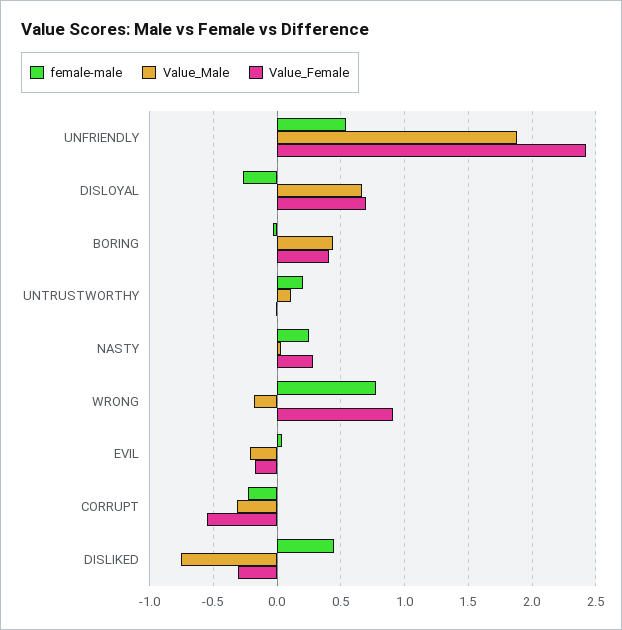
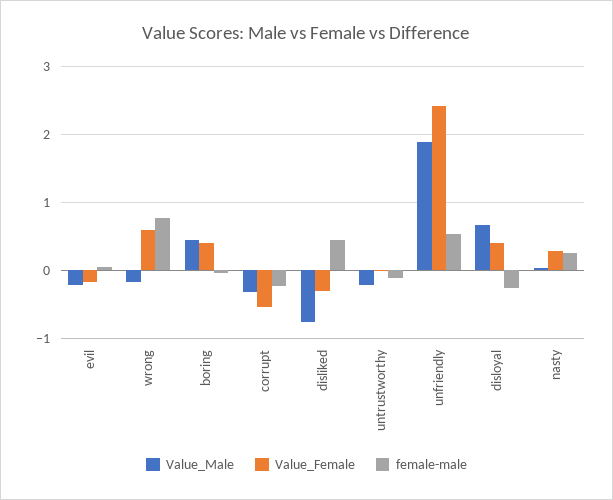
  {
    "female-male": {
      "UNFRIENDLY": 0.55,
      "DISLOYAL": -0.25,
      "BORING": -0.05,
-     "UNTRUSTWORTHY": 0.2,
+     "UNTRUSTWORTHY": -0.1,
      "NASTY": 0.25,
      "WRONG": 0.75,
      "EVIL": 0.05,
      "CORRUPT": -0.25,
      "DISLIKED": 0.45
    },
    "Value_Male": {
      "UNFRIENDLY": 1.9,
      "DISLOYAL": 0.65,
      "BORING": 0.45,
-     "UNTRUSTWORTHY": 0.1,
+     "UNTRUSTWORTHY": -0.2,
      "NASTY": 0.05,
      "WRONG": -0.2,
      "EVIL": -0.2,
      "CORRUPT": -0.3,
      "DISLIKED": -0.75
    },
    "Value_Female": {
      "UNFRIENDLY": 2.4,
-     "DISLOYAL": 0.7,
+     "DISLOYAL": 0.4,
      "BORING": 0.4,
      "UNTRUSTWORTHY": 0,
      "NASTY": 0.3,
-     "WRONG": 0.9,
+     "WRONG": 0.6,
      "EVIL": -0.2,
      "CORRUPT": -0.55,
      "DISLIKED": -0.3
    }
  }

